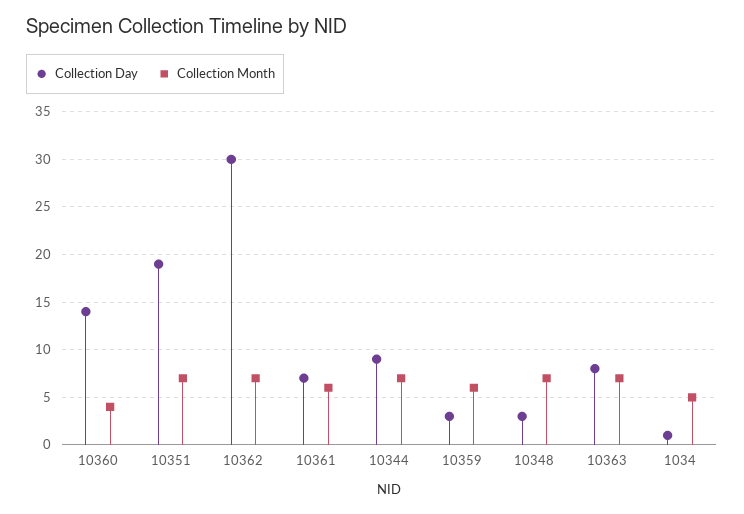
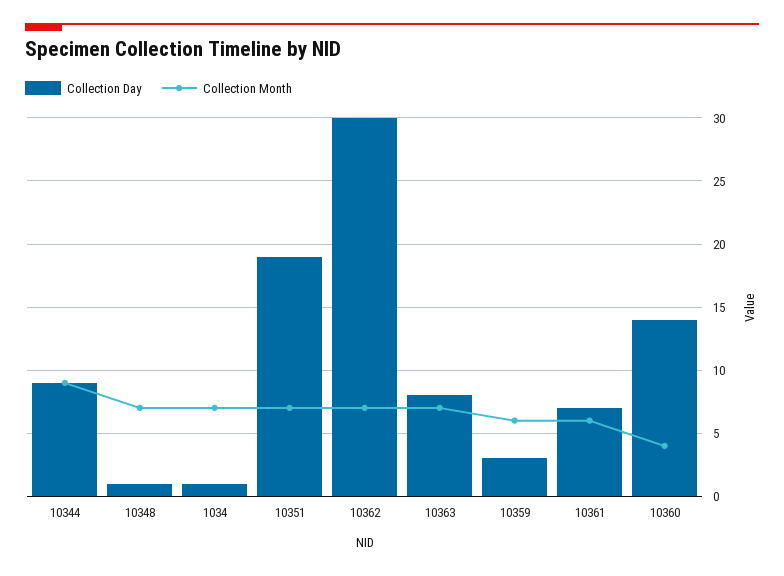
  {
    "Collection Day": {
      "10360": 14,
      "10351": 19,
      "10362": 30,
      "10361": 7,
      "10344": 9,
      "10359": 3,
-     "10348": 3,
+     "10348": 1,
      "10363": 8,
      "1034": 1
    },
    "Collection Month": {
      "10360": 4,
      "10351": 7,
      "10362": 7,
      "10361": 6,
-     "10344": 7,
+     "10344": 9,
      "10359": 6,
      "10348": 7,
      "10363": 7,
-     "1034": 5
+     "1034": 7
    }
  }

